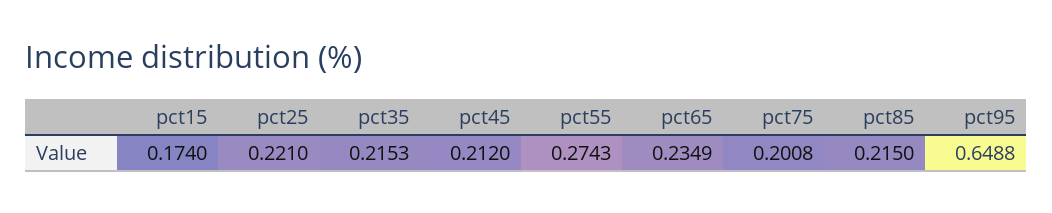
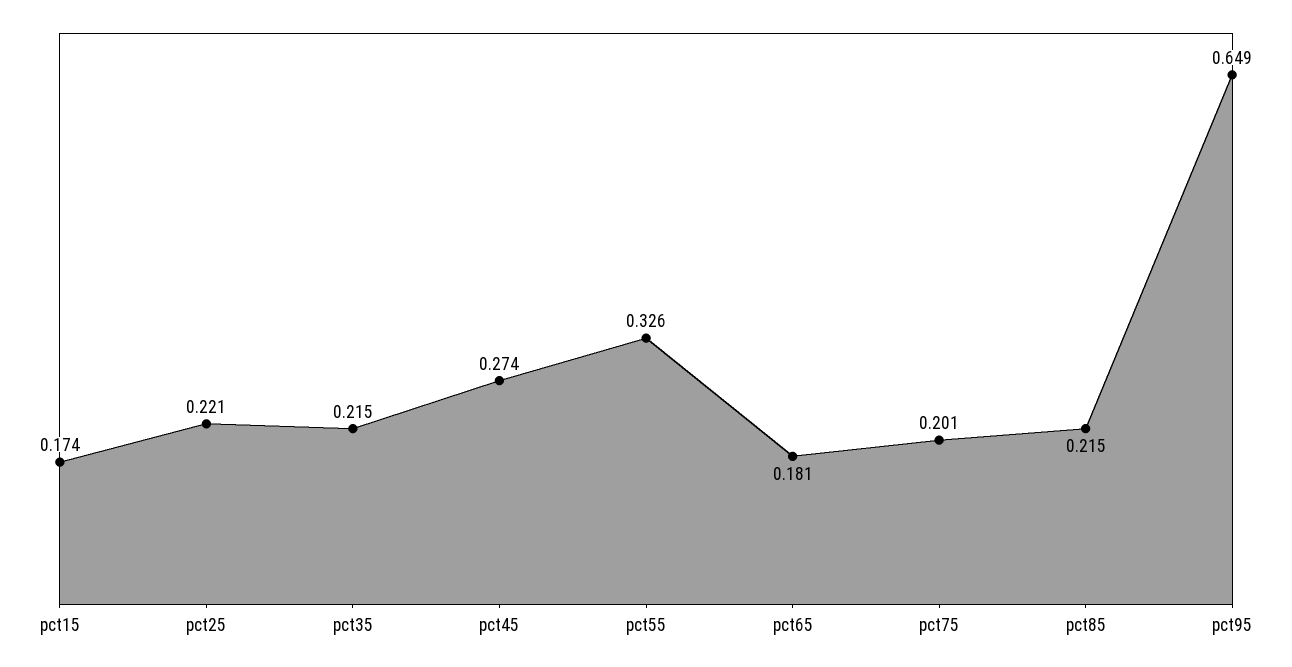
  {
    "pct15": 0.174,
    "pct25": 0.221,
    "pct35": 0.2153,
-   "pct45": 0.212,
+   "pct45": 0.274,
-   "pct55": 0.2743,
+   "pct55": 0.326,
-   "pct65": 0.2349,
+   "pct65": 0.181,
    "pct75": 0.2008,
    "pct85": 0.215,
    "pct95": 0.6488
  }

